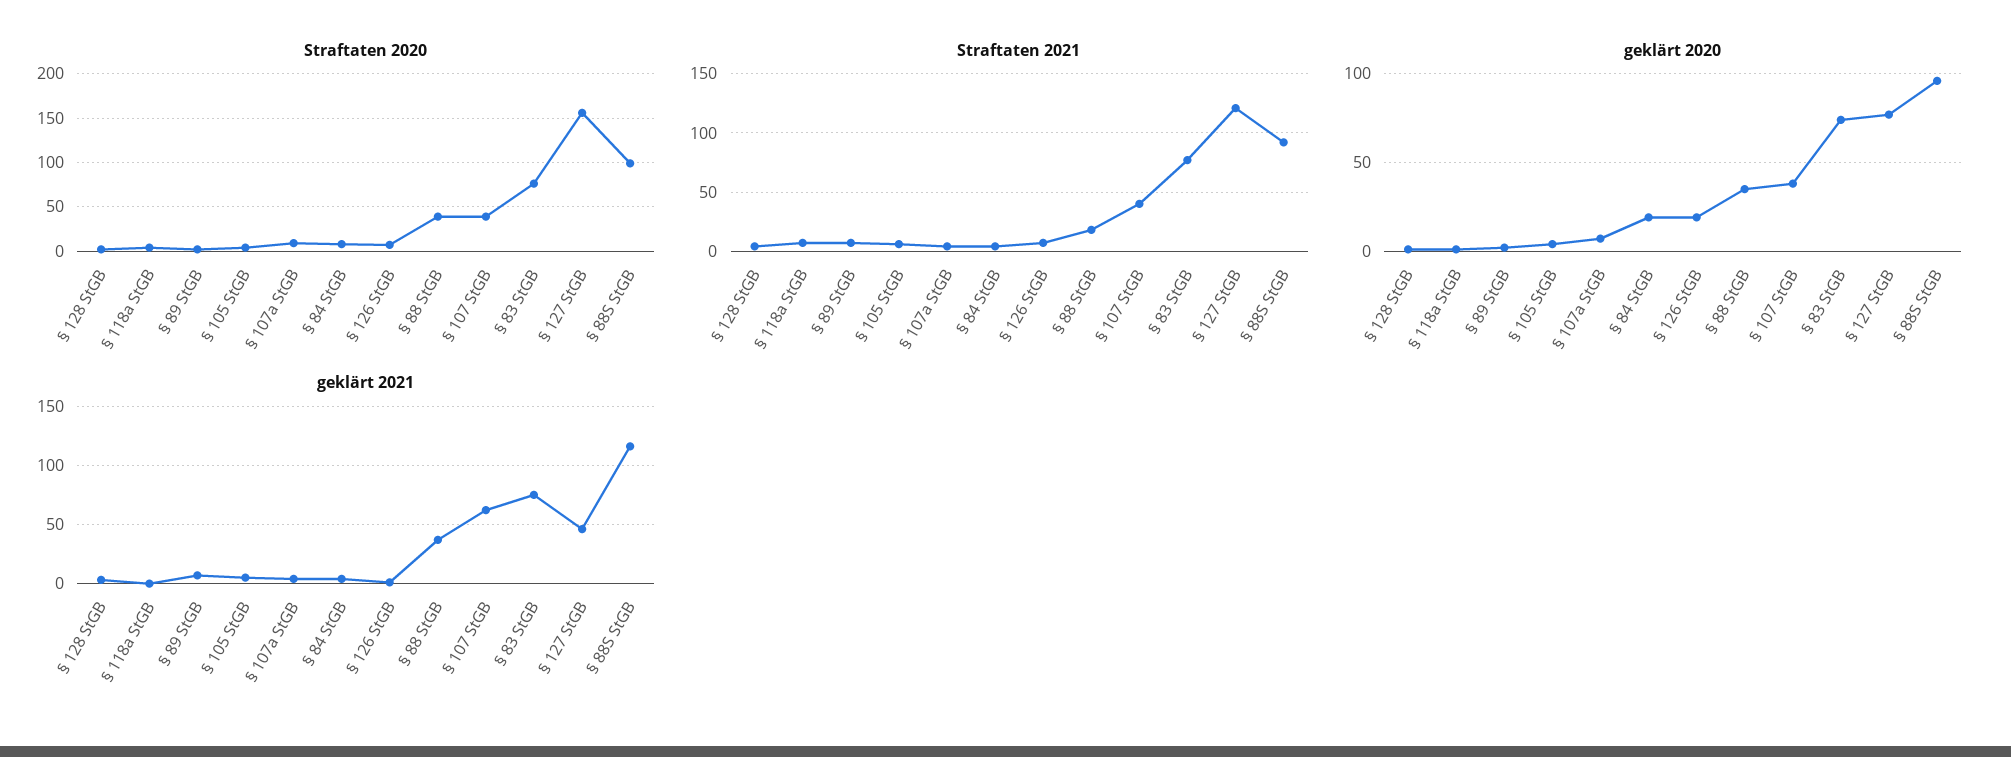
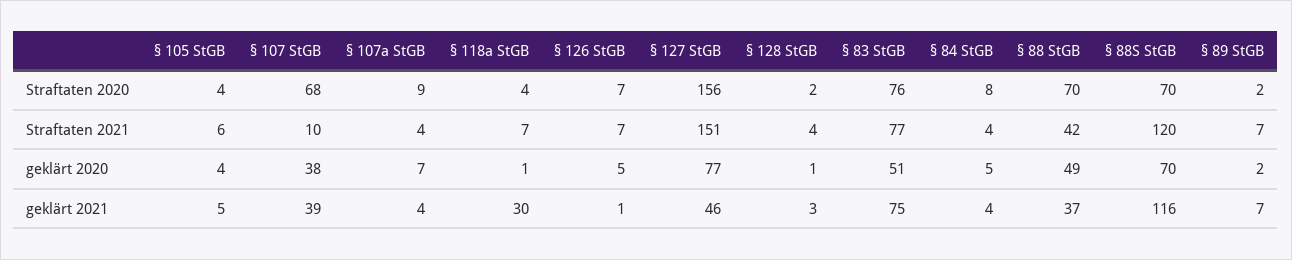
  {
    "Straftaten 2020": {
      "§ 128 StGB": 2,
      "§ 118a StGB": 4,
      "§ 89 StGB": 2,
      "§ 105 StGB": 4,
      "§ 107a StGB": 9,
      "§ 84 StGB": 8,
      "§ 126 StGB": 7,
-     "§ 88 StGB": 40,
+     "§ 88 StGB": 70,
-     "§ 107 StGB": 40,
+     "§ 107 StGB": 68,
      "§ 83 StGB": 76,
      "§ 127 StGB": 156,
-     "§ 88S StGB": 100
+     "§ 88S StGB": 70
    },
    "Straftaten 2021": {
      "§ 128 StGB": 4,
      "§ 118a StGB": 7,
      "§ 89 StGB": 7,
      "§ 105 StGB": 6,
      "§ 107a StGB": 4,
      "§ 84 StGB": 4,
      "§ 126 StGB": 7,
-     "§ 88 StGB": 20,
+     "§ 88 StGB": 42,
-     "§ 107 StGB": 40,
+     "§ 107 StGB": 10,
      "§ 83 StGB": 77,
-     "§ 127 StGB": 120,
+     "§ 127 StGB": 151,
-     "§ 88S StGB": 90
+     "§ 88S StGB": 120
    },
    "geklärt 2020": {
      "§ 128 StGB": 1,
      "§ 118a StGB": 1,
      "§ 89 StGB": 2,
      "§ 105 StGB": 4,
      "§ 107a StGB": 7,
-     "§ 84 StGB": 20,
+     "§ 84 StGB": 5,
-     "§ 126 StGB": 20,
+     "§ 126 StGB": 5,
-     "§ 88 StGB": 35,
+     "§ 88 StGB": 49,
      "§ 107 StGB": 38,
-     "§ 83 StGB": 75,
+     "§ 83 StGB": 51,
      "§ 127 StGB": 77,
-     "§ 88S StGB": 95
+     "§ 88S StGB": 70
    },
    "geklärt 2021": {
      "§ 128 StGB": 3,
-     "§ 118a StGB": 0,
+     "§ 118a StGB": 30,
      "§ 89 StGB": 7,
      "§ 105 StGB": 5,
      "§ 107a StGB": 4,
      "§ 84 StGB": 4,
      "§ 126 StGB": 1,
      "§ 88 StGB": 37,
-     "§ 107 StGB": 60,
+     "§ 107 StGB": 39,
      "§ 83 StGB": 75,
      "§ 127 StGB": 46,
      "§ 88S StGB": 116
    }
  }

